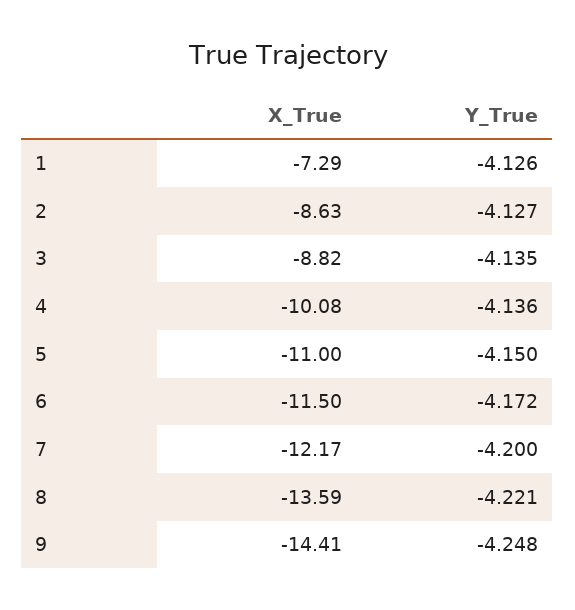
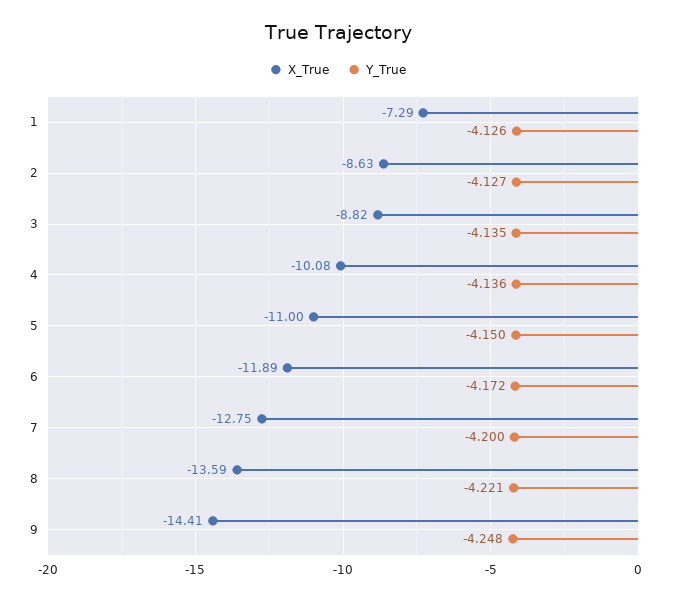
  {
    "X_True": {
      "1": -7.29,
      "2": -8.63,
      "3": -8.82,
      "4": -10.08,
      "5": -11,
-     "6": -11.5,
+     "6": -11.89,
-     "7": -12.17,
+     "7": -12.75,
      "8": -13.59,
      "9": -14.41
    },
    "Y_True": {
      "1": -4.126,
      "2": -4.127,
      "3": -4.135,
      "4": -4.136,
      "5": -4.15,
      "6": -4.172,
      "7": -4.2,
      "8": -4.221,
      "9": -4.248
    }
  }

